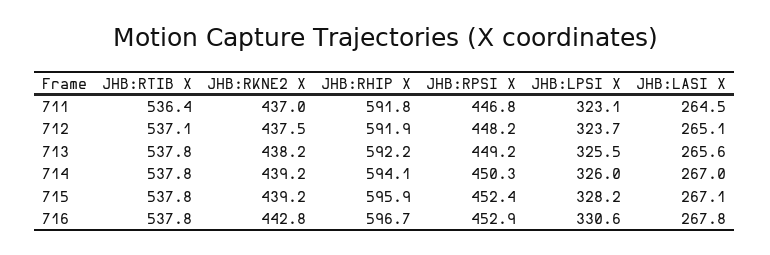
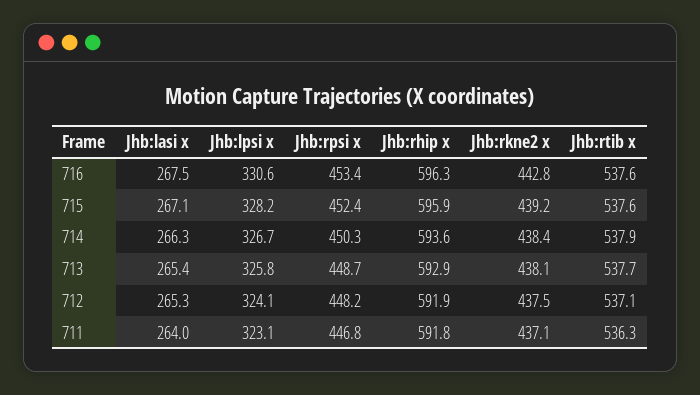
  {
    "JHB:RTIB X": {
-     "711": 536.4,
+     "711": 536.3,
      "712": 537.1,
-     "713": 537.8,
+     "713": 537.7,
-     "714": 537.8,
+     "714": 537.9,
-     "715": 537.8,
+     "715": 537.6,
-     "716": 537.8
+     "716": 537.6
    },
    "JHB:RKNE2 X": {
-     "711": 437,
+     "711": 437.1,
      "712": 437.5,
-     "713": 438.2,
+     "713": 438.1,
-     "714": 439.2,
+     "714": 438.4,
      "715": 439.2,
      "716": 442.8
    },
    "JHB:RHIP X": {
      "711": 591.8,
      "712": 591.9,
-     "713": 592.2,
+     "713": 592.9,
-     "714": 594.1,
+     "714": 593.6,
      "715": 595.9,
-     "716": 596.7
+     "716": 596.3
    },
    "JHB:RPSI X": {
      "711": 446.8,
      "712": 448.2,
-     "713": 449.2,
+     "713": 448.7,
      "714": 450.3,
      "715": 452.4,
-     "716": 452.9
+     "716": 453.4
    },
    "JHB:LPSI X": {
      "711": 323.1,
-     "712": 323.7,
+     "712": 324.1,
-     "713": 325.5,
+     "713": 325.8,
-     "714": 326,
+     "714": 326.7,
      "715": 328.2,
      "716": 330.6
    },
    "JHB:LASI X": {
-     "711": 264.5,
+     "711": 264,
-     "712": 265.1,
+     "712": 265.3,
-     "713": 265.6,
+     "713": 265.4,
-     "714": 267,
+     "714": 266.3,
      "715": 267.1,
-     "716": 267.8
+     "716": 267.5
    }
  }

